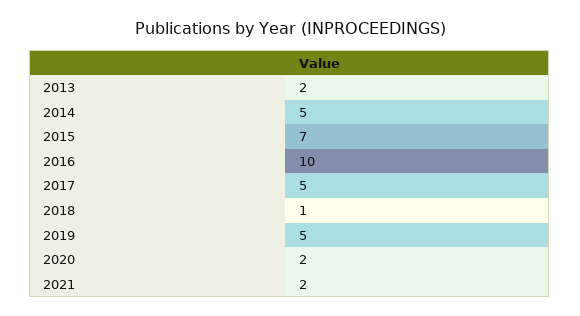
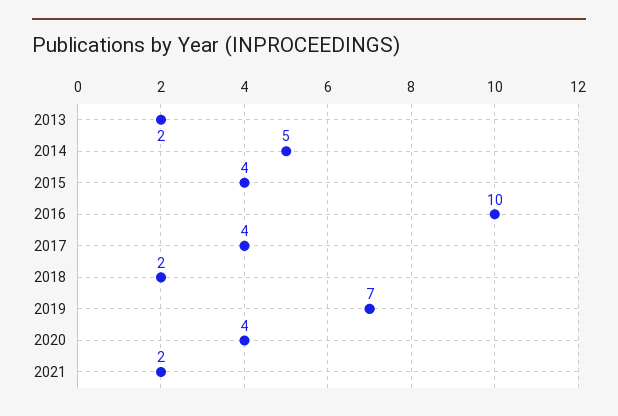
  {
    "2013": 2,
    "2014": 5,
-   "2015": 7,
+   "2015": 4,
    "2016": 10,
-   "2017": 5,
+   "2017": 4,
-   "2018": 1,
+   "2018": 2,
-   "2019": 5,
+   "2019": 7,
-   "2020": 2,
+   "2020": 4,
    "2021": 2
  }

